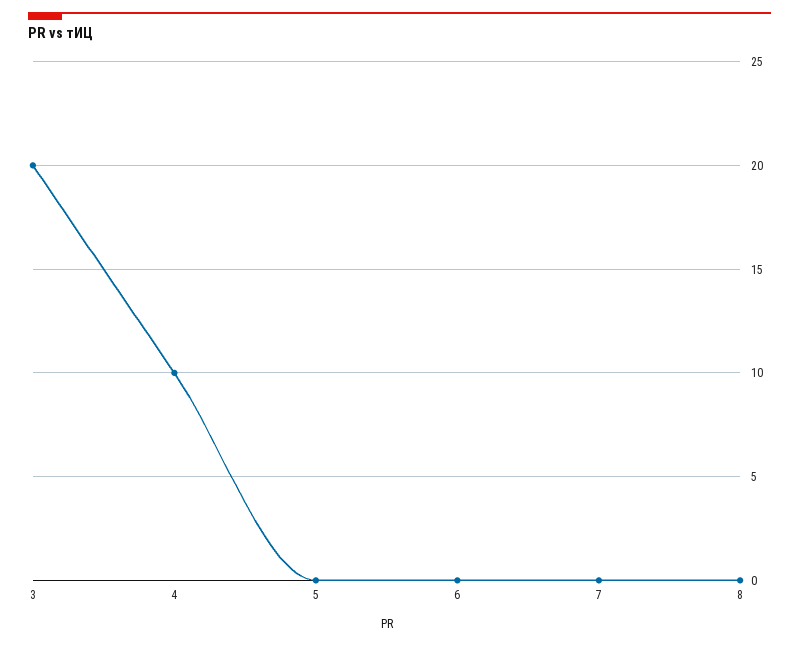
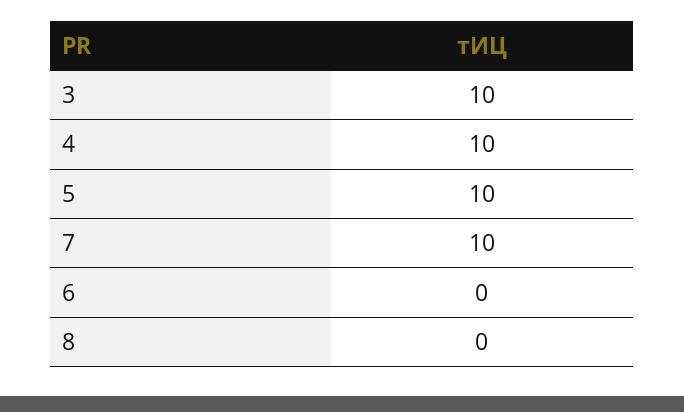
  {
-   "3": 20,
+   "3": 10,
    "4": 10,
-   "5": 0,
+   "5": 10,
    "6": 0,
-   "7": 0,
+   "7": 10,
    "8": 0
  }

